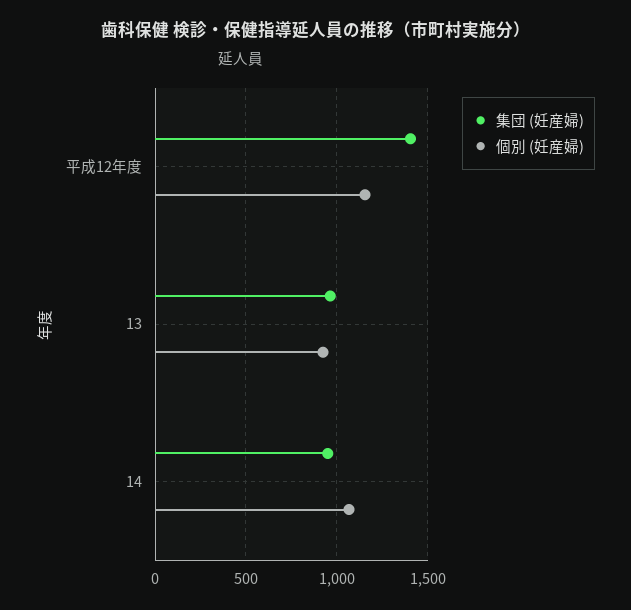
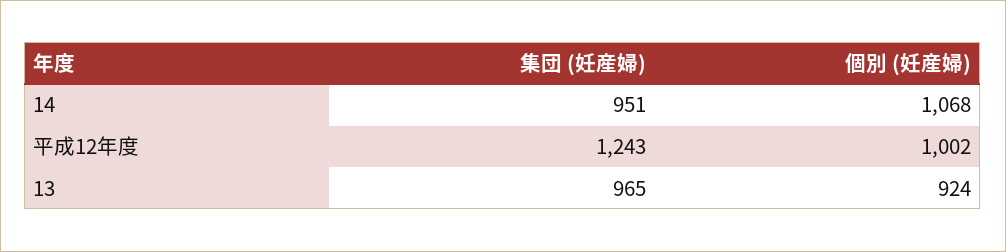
  {
    "集団 (妊産婦)": {
-     "平成12年度": 1400,
+     "平成12年度": 1243,
      "13": 965,
      "14": 951
    },
    "個別 (妊産婦)": {
-     "平成12年度": 1150,
+     "平成12年度": 1002,
      "13": 924,
      "14": 1068
    }
  }

